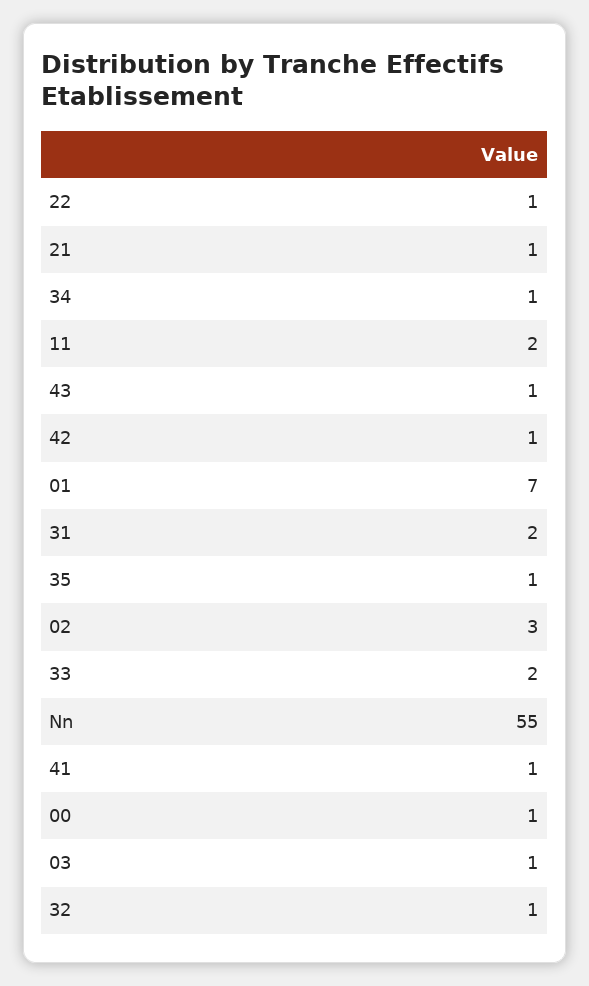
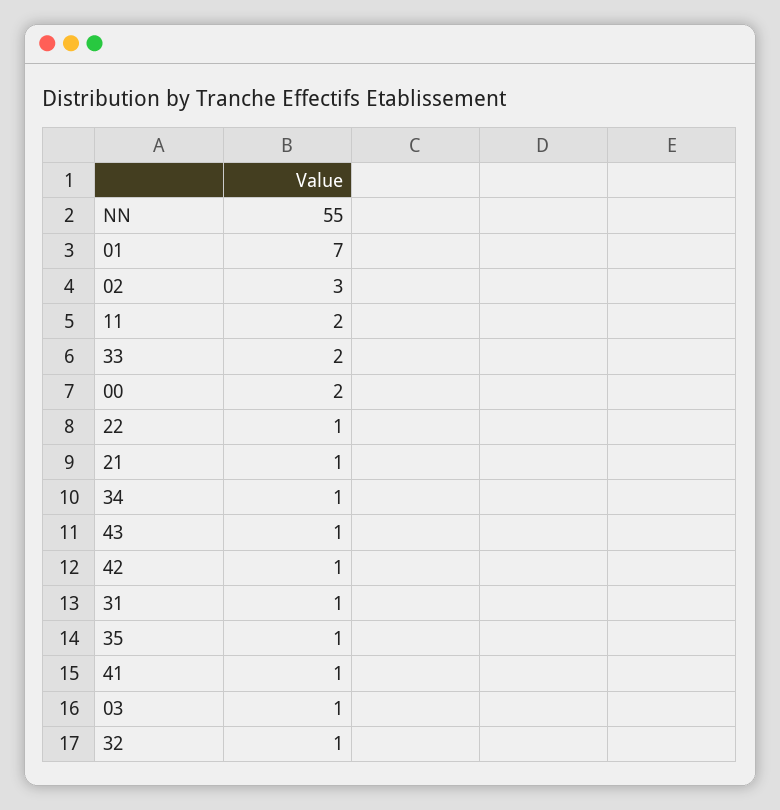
  {
    "22": 1,
    "21": 1,
    "34": 1,
    "11": 2,
    "43": 1,
    "42": 1,
    "01": 7,
-   "31": 2,
+   "31": 1,
    "35": 1,
    "02": 3,
    "33": 2,
    "Nn": 55,
    "41": 1,
-   "00": 1,
+   "00": 2,
    "03": 1,
    "32": 1
  }

